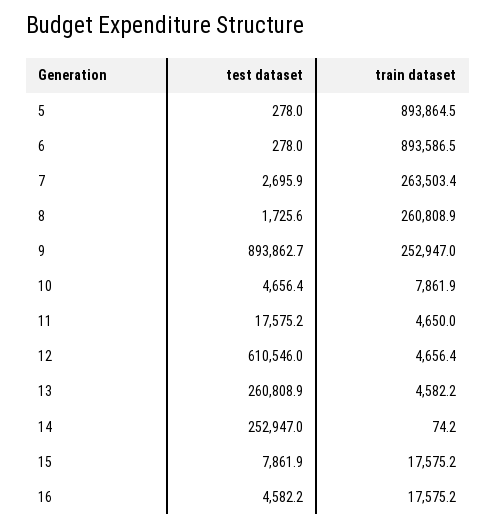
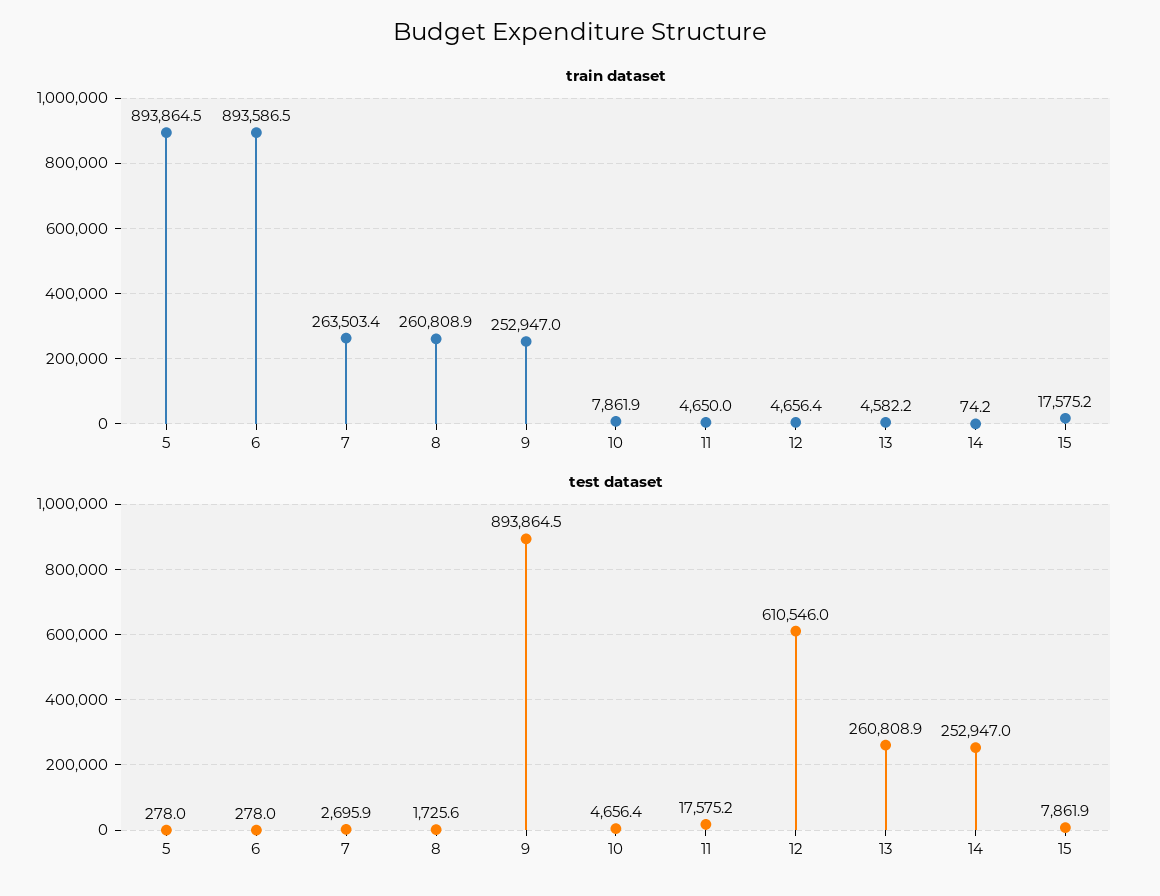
  {
    "test dataset": {
      "5": 278,
      "6": 278,
      "7": 2695.9,
      "8": 1725.6,
-     "9": 893862.7,
+     "9": 893864.5,
      "10": 4656.4,
      "11": 17575.2,
      "12": 610546,
      "13": 260808.9,
      "14": 252947,
-     "15": 7861.9,
+     "15": 7861.9
-     "16": 4582.2
    },
    "train dataset": {
      "5": 893864.5,
      "6": 893586.5,
      "7": 263503.4,
      "8": 260808.9,
      "9": 252947,
      "10": 7861.9,
      "11": 4650,
      "12": 4656.4,
      "13": 4582.2,
      "14": 74.2,
-     "15": 17575.2,
+     "15": 17575.2
-     "16": 17575.2
    }
  }

